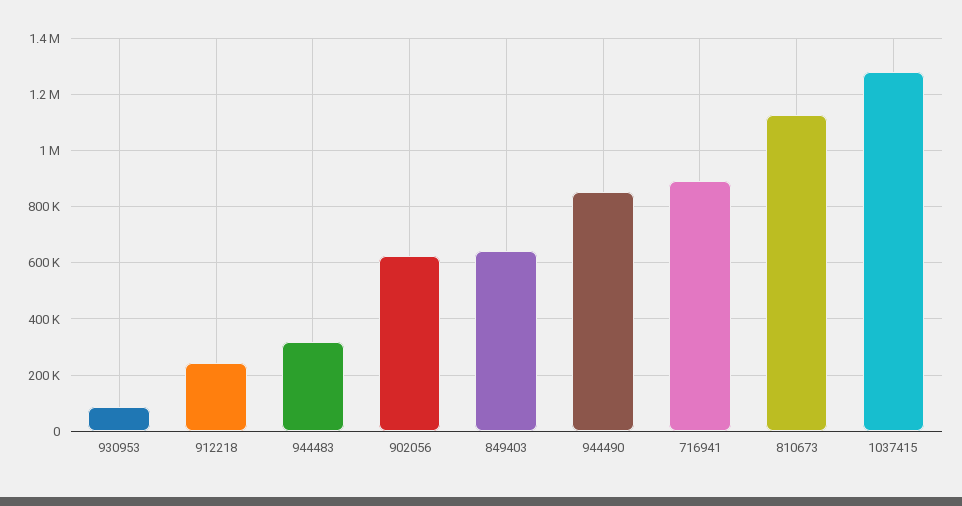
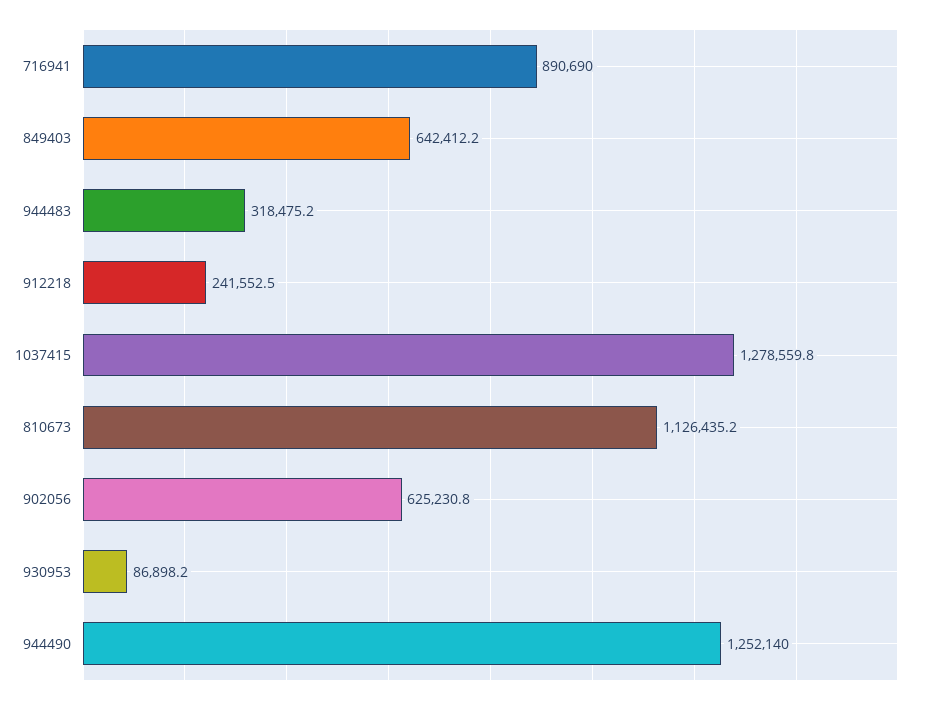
  {
    "930953": 86898.2,
    "912218": 241552.5,
    "944483": 318475.2,
    "902056": 625230.8,
    "849403": 642412.2,
-   "944490": 850000,
+   "944490": 1252140,
    "716941": 890690,
    "810673": 1126435.2,
    "1037415": 1278559.8
  }

